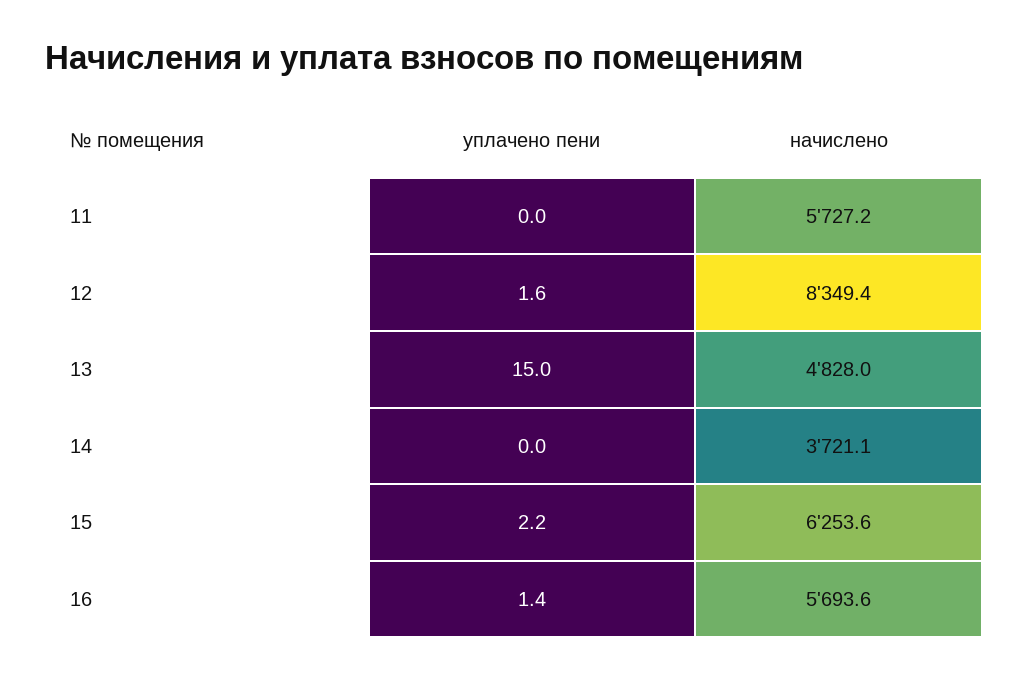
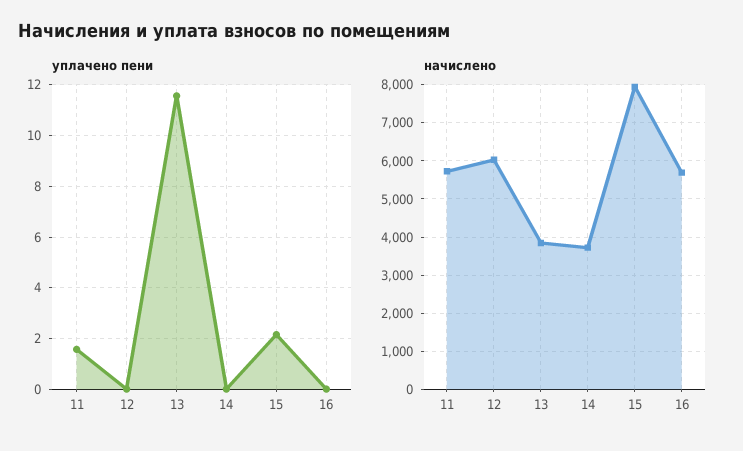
  {
    "уплачено пени": {
-     "11": 0,
+     "11": 1.5,
-     "12": 1.6,
+     "12": 0,
-     "13": 15,
+     "13": 11.5,
      "14": 0,
      "15": 2.2,
-     "16": 1.4
+     "16": 0
    },
    "начислено": {
      "11": 5727.2,
-     "12": 8349.4,
+     "12": 6000,
-     "13": 4828,
+     "13": 3800,
      "14": 3721.1,
-     "15": 6253.6,
+     "15": 8000,
      "16": 5693.6
    }
  }

